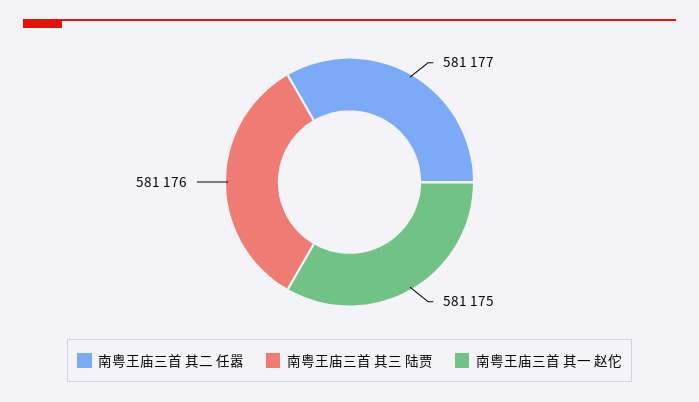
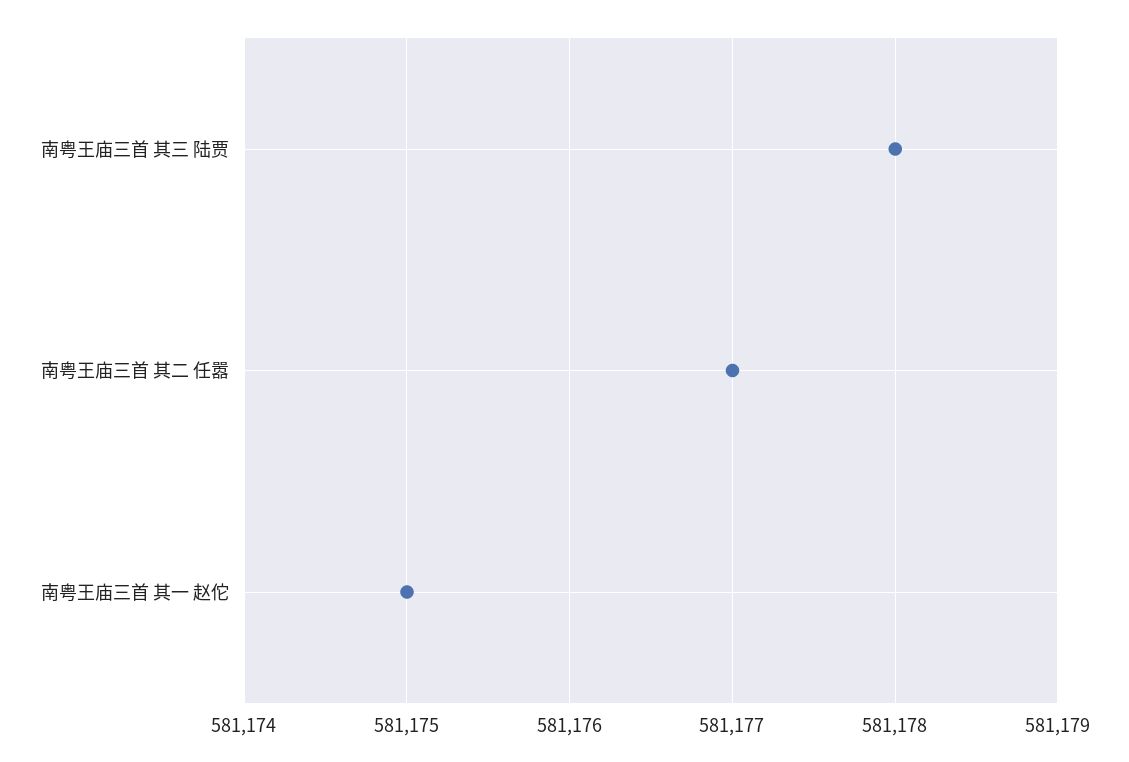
  {
    "南粤王庙三首 其二 任嚣": 581177,
-   "南粤王庙三首 其三 陆贾": 581176,
+   "南粤王庙三首 其三 陆贾": 581178,
    "南粤王庙三首 其一 赵佗": 581175
  }

